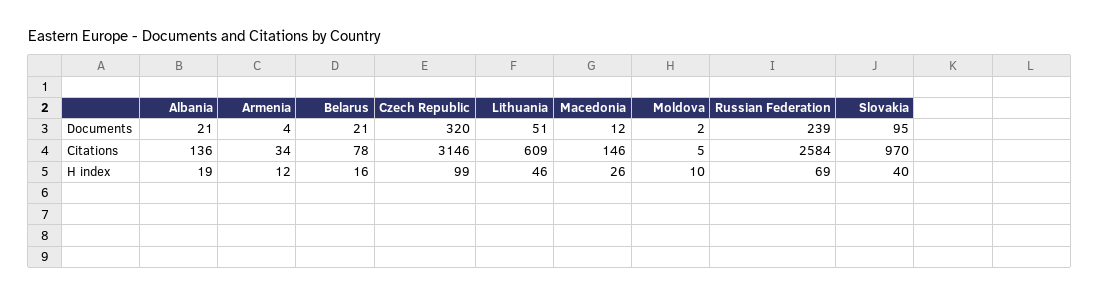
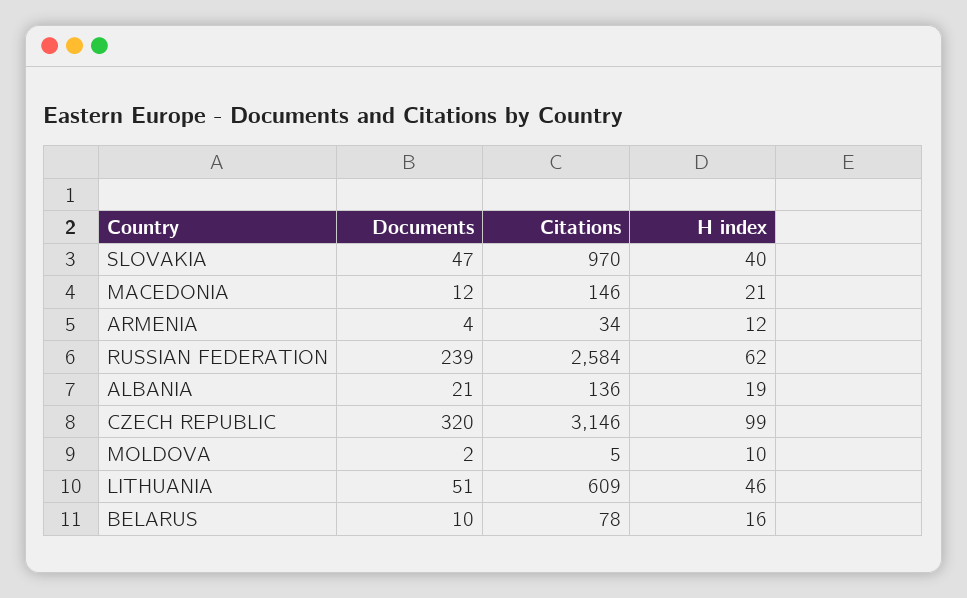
  {
    "Albania": {
      "Documents": 21,
      "Citations": 136,
      "H index": 19
    },
    "Armenia": {
      "Documents": 4,
      "Citations": 34,
      "H index": 12
    },
    "Belarus": {
-     "Documents": 21,
+     "Documents": 10,
      "Citations": 78,
      "H index": 16
    },
    "Czech Republic": {
      "Documents": 320,
      "Citations": 3146,
      "H index": 99
    },
    "Lithuania": {
      "Documents": 51,
      "Citations": 609,
      "H index": 46
    },
    "Macedonia": {
      "Documents": 12,
      "Citations": 146,
-     "H index": 26
+     "H index": 21
    },
    "Moldova": {
      "Documents": 2,
      "Citations": 5,
      "H index": 10
    },
    "Russian Federation": {
      "Documents": 239,
      "Citations": 2584,
-     "H index": 69
+     "H index": 62
    },
    "Slovakia": {
-     "Documents": 95,
+     "Documents": 47,
      "Citations": 970,
      "H index": 40
    }
  }

